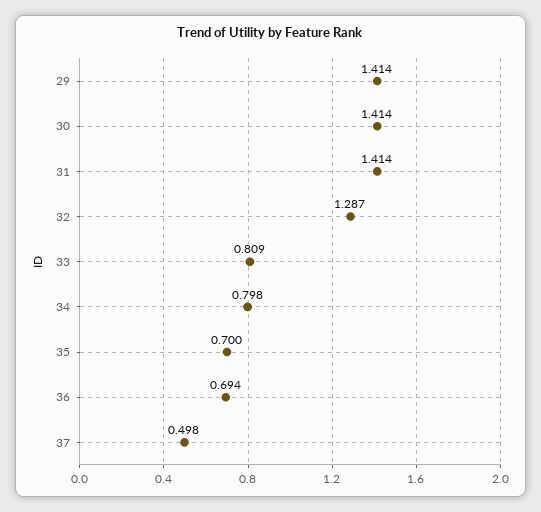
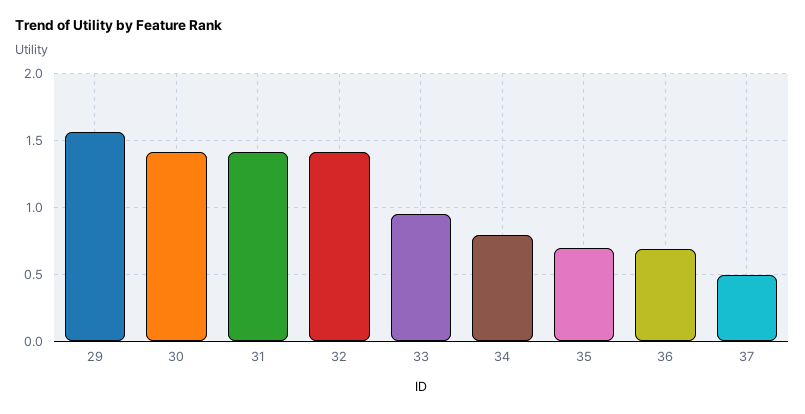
  {
-   "29": 1.414,
+   "29": 1.55,
    "30": 1.414,
    "31": 1.414,
-   "32": 1.287,
+   "32": 1.4,
-   "33": 0.809,
+   "33": 0.95,
    "34": 0.798,
    "35": 0.7,
    "36": 0.694,
    "37": 0.498
  }

